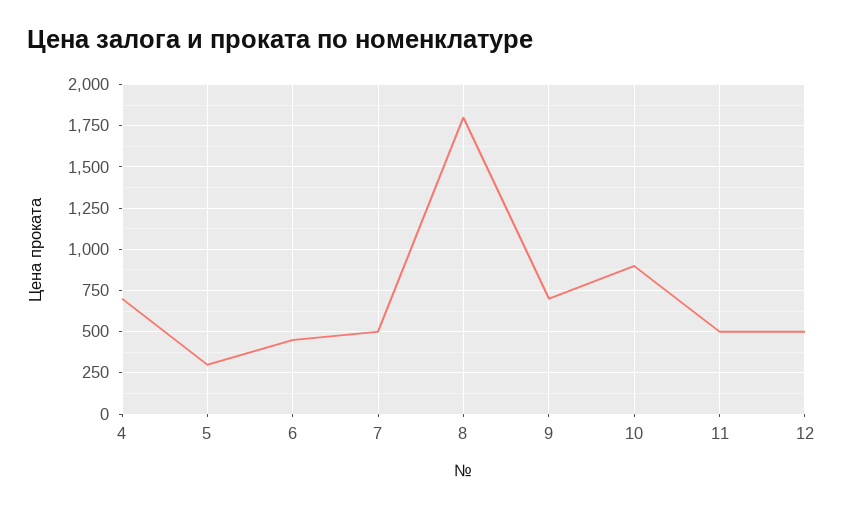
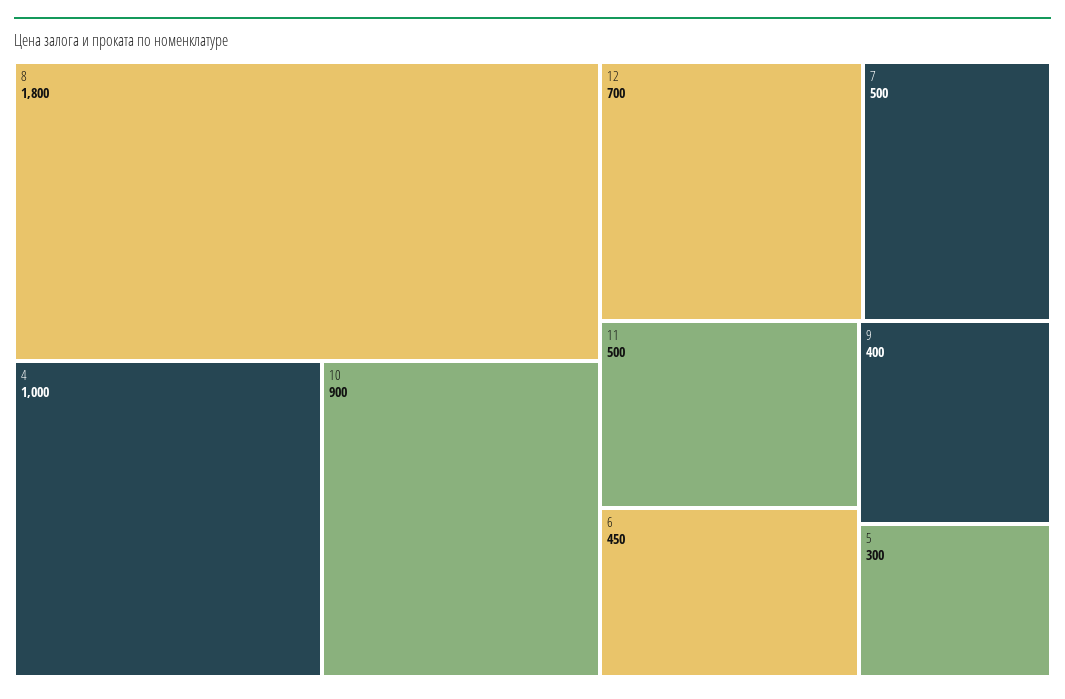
  {
-   "4": 700,
+   "4": 1000,
    "5": 300,
    "6": 450,
    "7": 500,
    "8": 1800,
-   "9": 700,
+   "9": 400,
    "10": 900,
    "11": 500,
-   "12": 500
+   "12": 700
  }

